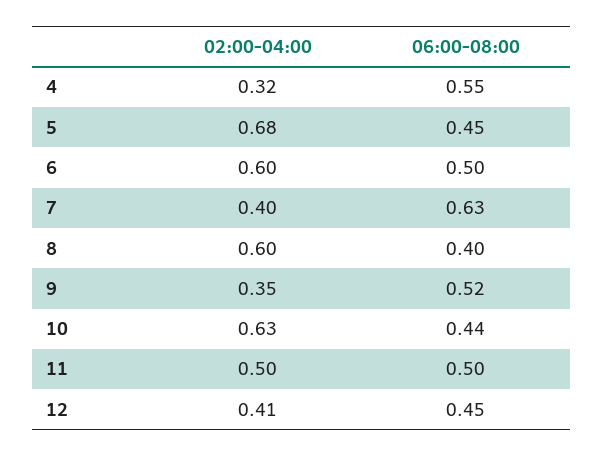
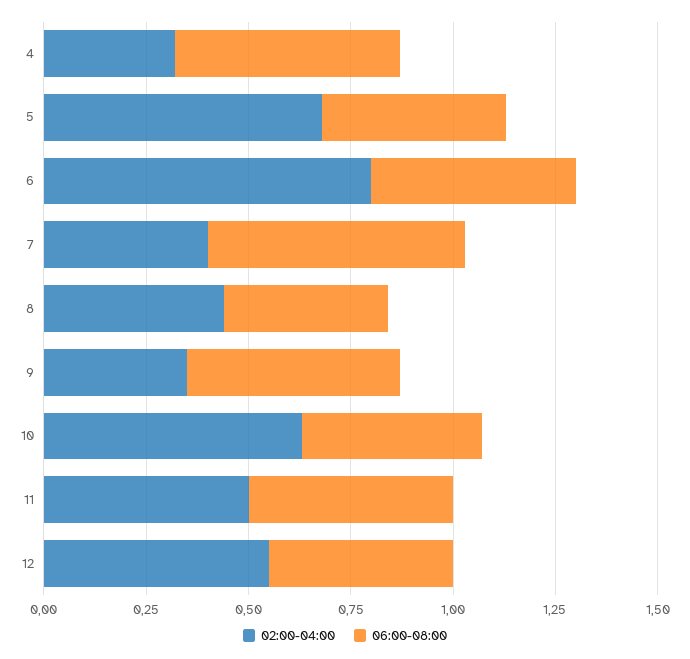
  {
    "02:00-04:00": {
      "4": 0.32,
      "5": 0.68,
-     "6": 0.6,
+     "6": 0.8,
      "7": 0.4,
-     "8": 0.6,
+     "8": 0.45,
      "9": 0.35,
      "10": 0.63,
      "11": 0.5,
-     "12": 0.41
+     "12": 0.55
    },
    "06:00-08:00": {
      "4": 0.55,
      "5": 0.45,
      "6": 0.5,
      "7": 0.63,
      "8": 0.4,
      "9": 0.52,
      "10": 0.44,
      "11": 0.5,
      "12": 0.45
    }
  }

